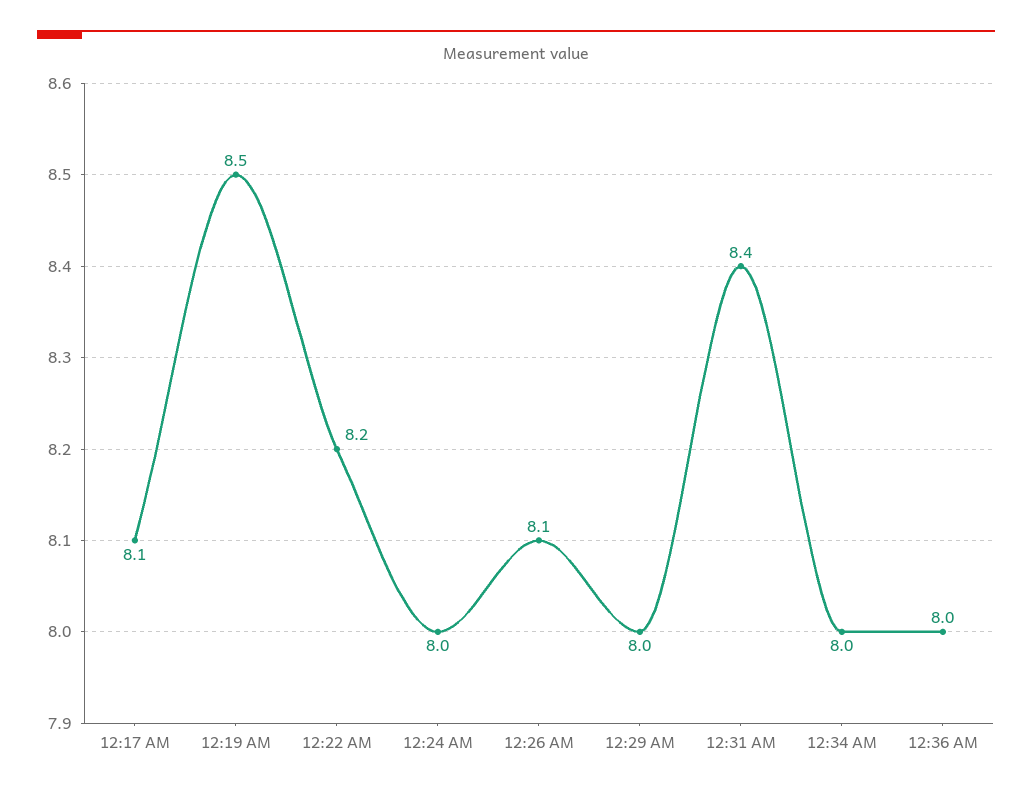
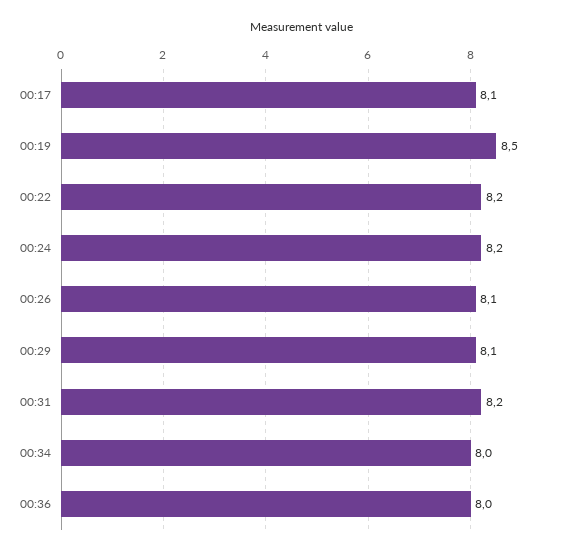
  {
    "12:17 AM": 8.1,
    "12:19 AM": 8.5,
    "12:22 AM": 8.2,
-   "12:24 AM": 8,
+   "12:24 AM": 8.2,
    "12:26 AM": 8.1,
-   "12:29 AM": 8,
+   "12:29 AM": 8.1,
-   "12:31 AM": 8.4,
+   "12:31 AM": 8.2,
    "12:34 AM": 8,
    "12:36 AM": 8
  }

